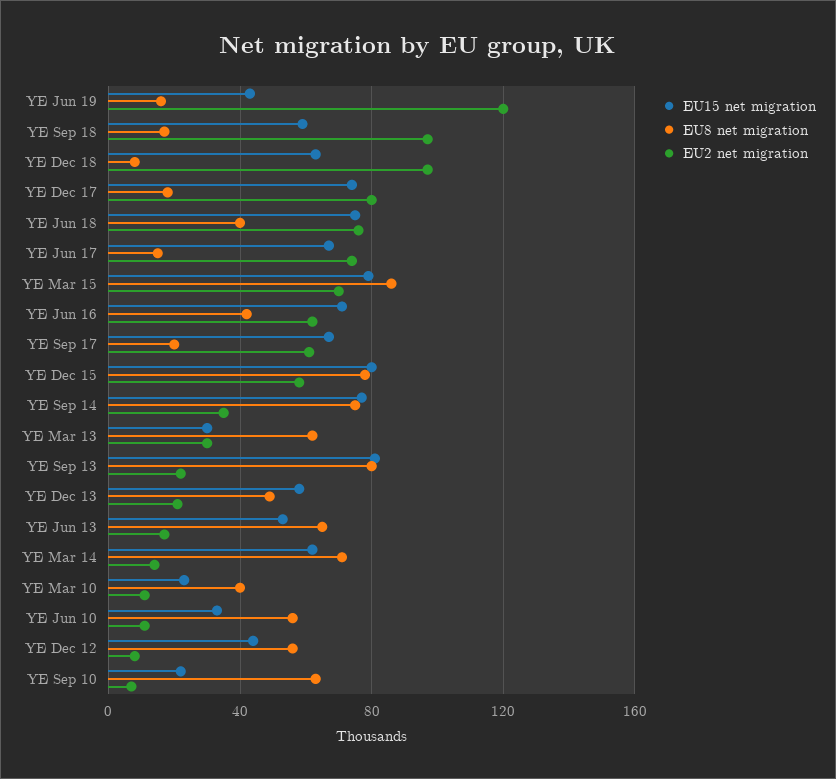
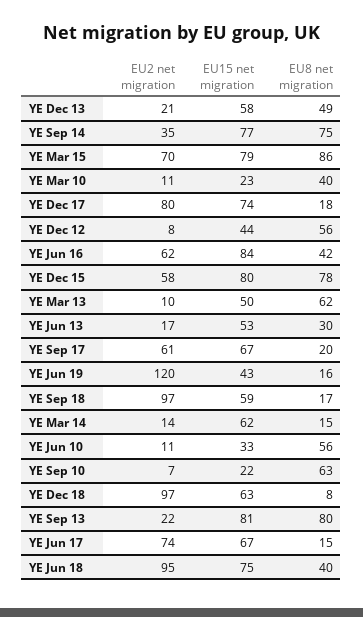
  {
    "EU15 net migration": {
      "YE Jun 19": 43,
      "YE Sep 18": 59,
      "YE Dec 18": 63,
      "YE Dec 17": 74,
      "YE Jun 18": 75,
      "YE Jun 17": 67,
      "YE Mar 15": 79,
-     "YE Jun 16": 70,
+     "YE Jun 16": 84,
      "YE Sep 17": 67,
      "YE Dec 15": 80,
      "YE Sep 14": 77,
-     "YE Mar 13": 30,
+     "YE Mar 13": 50,
      "YE Sep 13": 81,
      "YE Dec 13": 58,
      "YE Jun 13": 53,
      "YE Mar 14": 62,
      "YE Mar 10": 23,
      "YE Jun 10": 33,
      "YE Dec 12": 44,
      "YE Sep 10": 22
    },
    "EU8 net migration": {
      "YE Jun 19": 16,
      "YE Sep 18": 17,
      "YE Dec 18": 8,
      "YE Dec 17": 18,
      "YE Jun 18": 40,
      "YE Jun 17": 15,
      "YE Mar 15": 86,
      "YE Jun 16": 42,
      "YE Sep 17": 20,
      "YE Dec 15": 78,
      "YE Sep 14": 75,
      "YE Mar 13": 62,
      "YE Sep 13": 80,
      "YE Dec 13": 49,
-     "YE Jun 13": 65,
+     "YE Jun 13": 30,
-     "YE Mar 14": 70,
+     "YE Mar 14": 15,
      "YE Mar 10": 40,
      "YE Jun 10": 56,
      "YE Dec 12": 56,
      "YE Sep 10": 63
    },
    "EU2 net migration": {
      "YE Jun 19": 120,
      "YE Sep 18": 97,
      "YE Dec 18": 97,
      "YE Dec 17": 80,
-     "YE Jun 18": 75,
+     "YE Jun 18": 95,
      "YE Jun 17": 74,
      "YE Mar 15": 70,
      "YE Jun 16": 62,
      "YE Sep 17": 61,
      "YE Dec 15": 58,
      "YE Sep 14": 35,
-     "YE Mar 13": 30,
+     "YE Mar 13": 10,
      "YE Sep 13": 22,
      "YE Dec 13": 21,
      "YE Jun 13": 17,
      "YE Mar 14": 14,
      "YE Mar 10": 11,
      "YE Jun 10": 11,
      "YE Dec 12": 8,
      "YE Sep 10": 7
    }
  }

